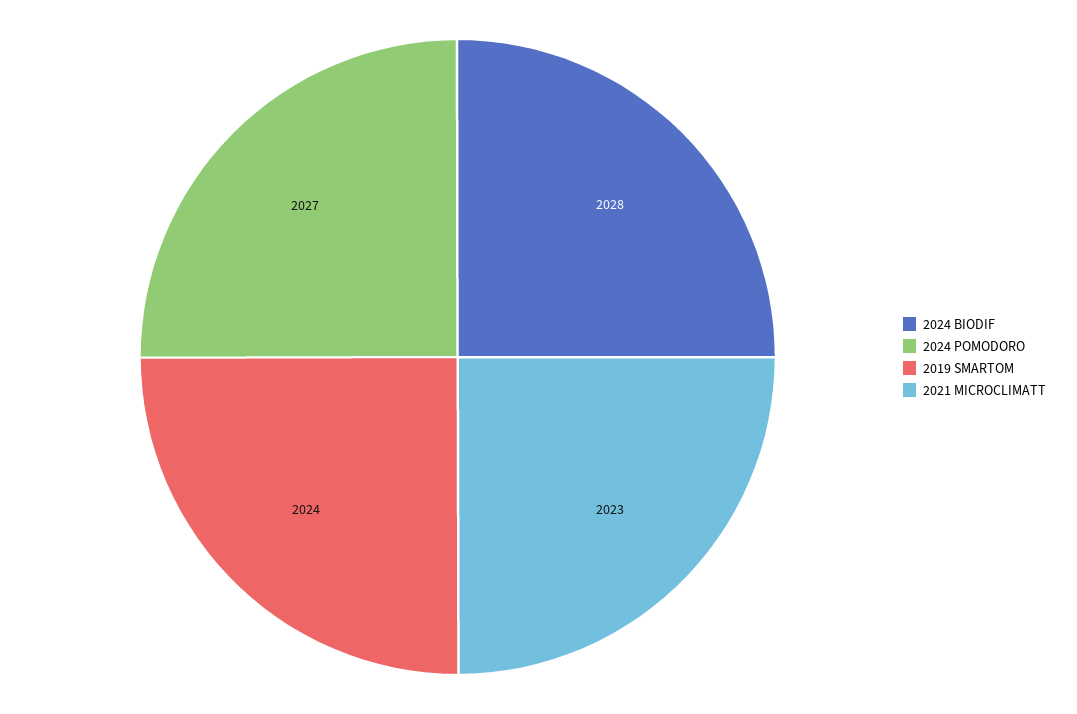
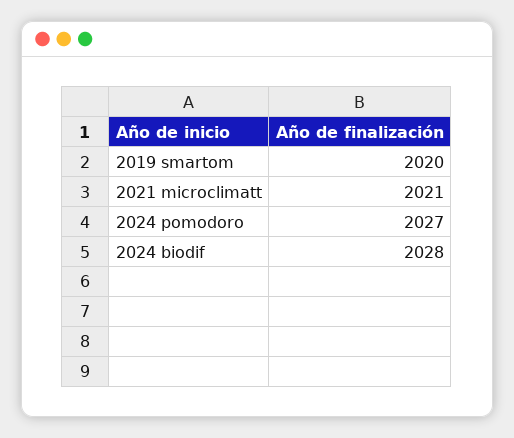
  {
    "2024 BIODIF": 2028,
    "2024 POMODORO": 2027,
-   "2019 SMARTOM": 2024,
+   "2019 SMARTOM": 2020,
-   "2021 MICROCLIMATT": 2023
+   "2021 MICROCLIMATT": 2021
  }

